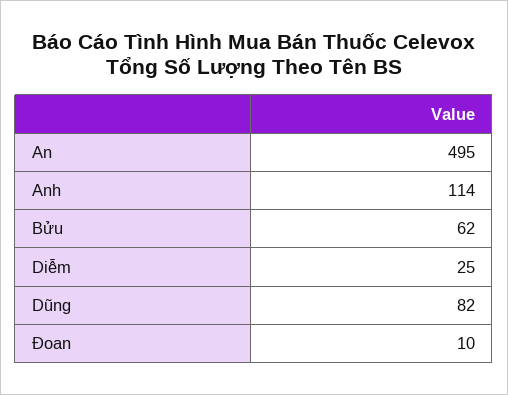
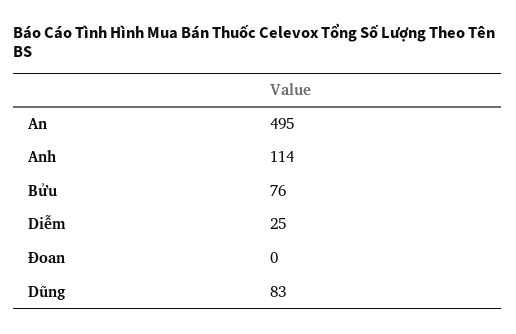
  {
    "An": 495,
    "Anh": 114,
-   "Bửu": 62,
+   "Bửu": 76,
    "Diễm": 25,
-   "Dũng": 82,
+   "Dũng": 83,
-   "Đoan": 10
+   "Đoan": 0
  }

